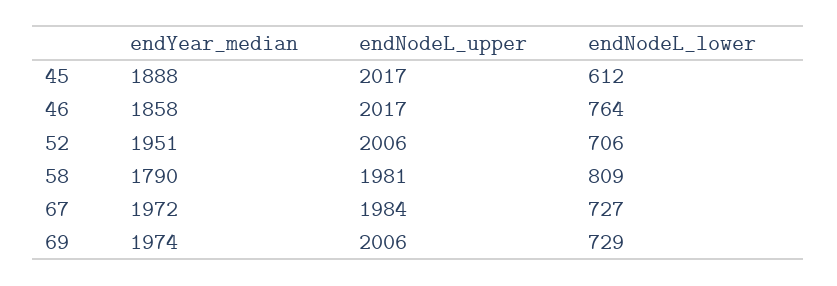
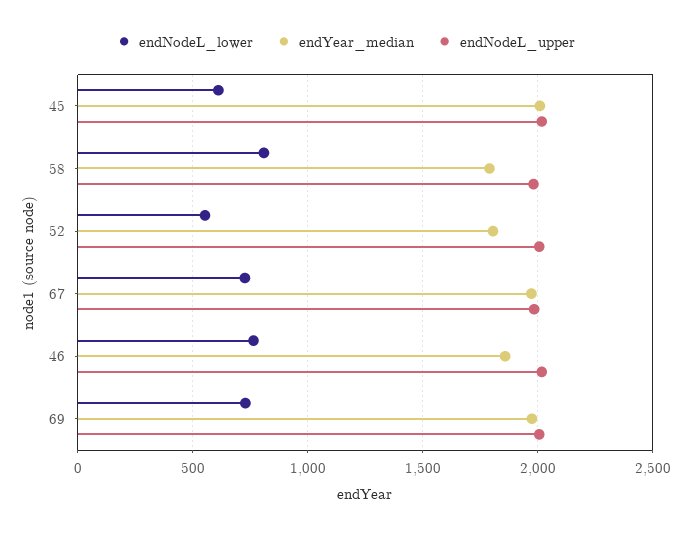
  {
    "endYear_median": {
-     "45": 1888,
+     "45": 2000,
      "46": 1858,
-     "52": 1951,
+     "52": 1800,
      "58": 1790,
      "67": 1972,
      "69": 1974
    },
    "endNodeL_upper": {
      "45": 2017,
      "46": 2017,
      "52": 2006,
      "58": 1981,
      "67": 1984,
      "69": 2006
    },
    "endNodeL_lower": {
      "45": 612,
      "46": 764,
-     "52": 706,
+     "52": 550,
      "58": 809,
      "67": 727,
      "69": 729
    }
  }

